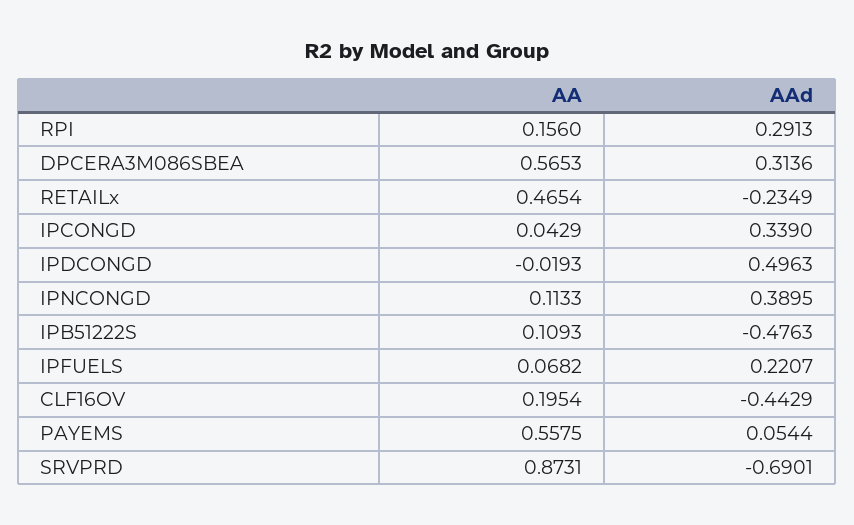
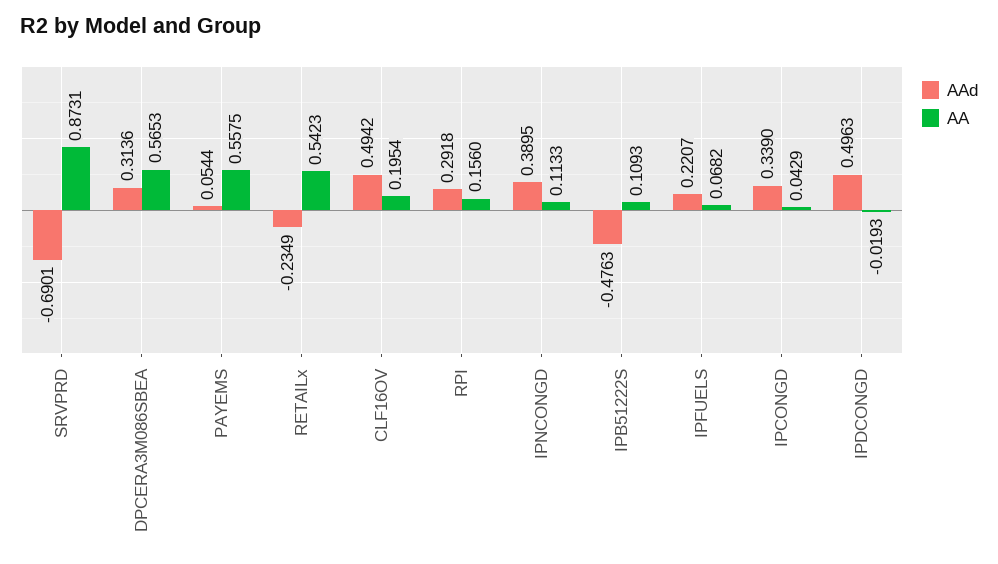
  {
    "AA": {
      "RPI": 0.156,
      "DPCERA3M086SBEA": 0.5653,
-     "RETAILx": 0.4654,
+     "RETAILx": 0.5423,
      "IPCONGD": 0.0429,
      "IPDCONGD": -0.0193,
      "IPNCONGD": 0.1133,
      "IPB51222S": 0.1093,
      "IPFUELS": 0.0682,
      "CLF16OV": 0.1954,
      "PAYEMS": 0.5575,
      "SRVPRD": 0.8731
    },
    "AAd": {
-     "RPI": 0.2913,
+     "RPI": 0.2918,
      "DPCERA3M086SBEA": 0.3136,
      "RETAILx": -0.2349,
      "IPCONGD": 0.339,
      "IPDCONGD": 0.4963,
      "IPNCONGD": 0.3895,
      "IPB51222S": -0.4763,
      "IPFUELS": 0.2207,
-     "CLF16OV": -0.4429,
+     "CLF16OV": 0.4942,
      "PAYEMS": 0.0544,
      "SRVPRD": -0.6901
    }
  }

